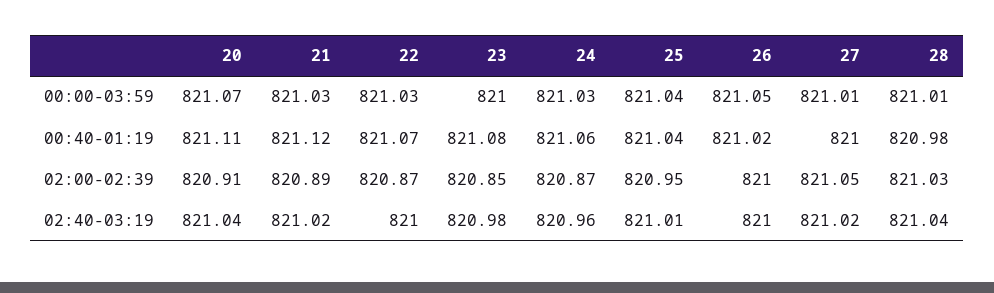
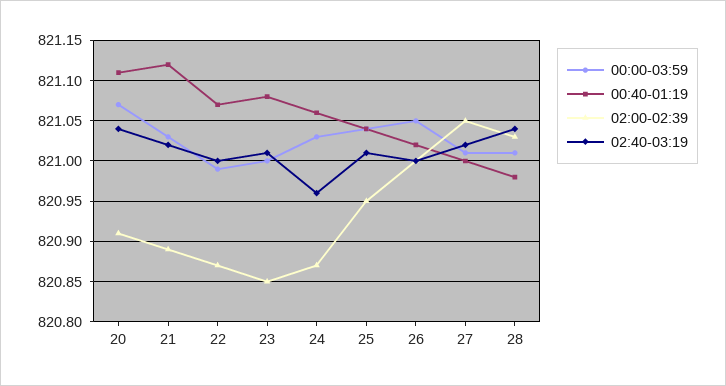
  {
    "00:00-03:59": {
      "20": 821.07,
      "21": 821.03,
-     "22": 821.03,
+     "22": 820.99,
      "23": 821,
      "24": 821.03,
      "25": 821.04,
      "26": 821.05,
      "27": 821.01,
      "28": 821.01
    },
    "00:40-01:19": {
      "20": 821.11,
      "21": 821.12,
      "22": 821.07,
      "23": 821.08,
      "24": 821.06,
      "25": 821.04,
      "26": 821.02,
      "27": 821,
      "28": 820.98
    },
    "02:00-02:39": {
      "20": 820.91,
      "21": 820.89,
      "22": 820.87,
      "23": 820.85,
      "24": 820.87,
      "25": 820.95,
      "26": 821,
      "27": 821.05,
      "28": 821.03
    },
    "02:40-03:19": {
      "20": 821.04,
      "21": 821.02,
      "22": 821,
-     "23": 820.98,
+     "23": 821.01,
      "24": 820.96,
      "25": 821.01,
      "26": 821,
      "27": 821.02,
      "28": 821.04
    }
  }

